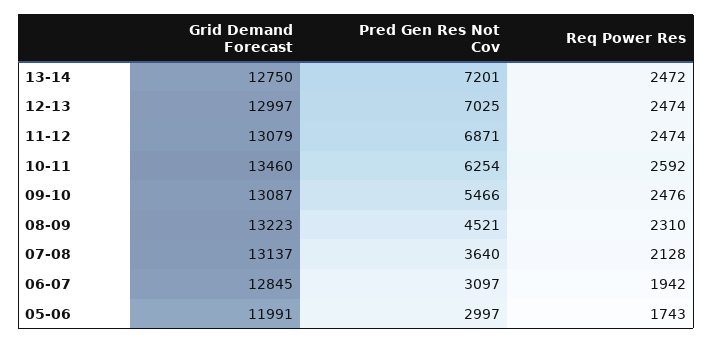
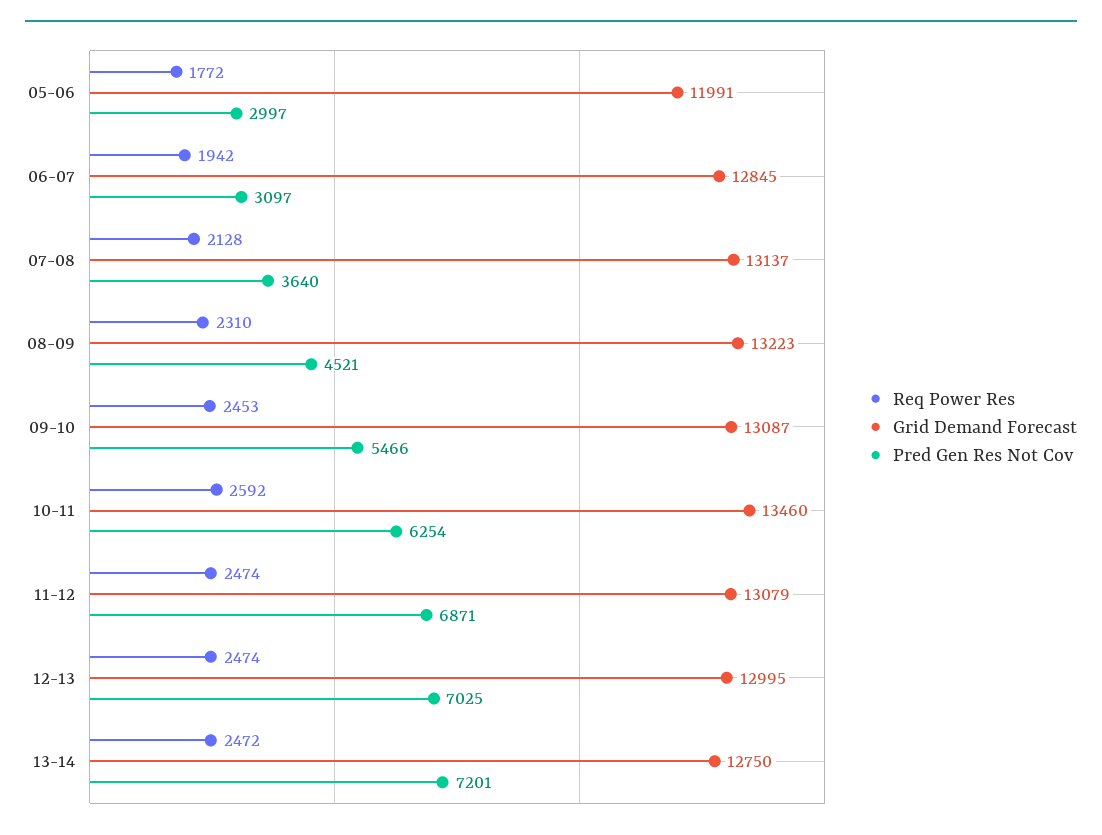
  {
    "Grid Demand Forecast": {
      "13-14": 12750,
-     "12-13": 12997,
+     "12-13": 12995,
      "11-12": 13079,
      "10-11": 13460,
      "09-10": 13087,
      "08-09": 13223,
      "07-08": 13137,
      "06-07": 12845,
      "05-06": 11991
    },
    "Pred Gen Res Not Cov": {
      "13-14": 7201,
      "12-13": 7025,
      "11-12": 6871,
      "10-11": 6254,
      "09-10": 5466,
      "08-09": 4521,
      "07-08": 3640,
      "06-07": 3097,
      "05-06": 2997
    },
    "Req Power Res": {
      "13-14": 2472,
      "12-13": 2474,
      "11-12": 2474,
      "10-11": 2592,
-     "09-10": 2476,
+     "09-10": 2453,
      "08-09": 2310,
      "07-08": 2128,
      "06-07": 1942,
-     "05-06": 1743
+     "05-06": 1772
    }
  }

